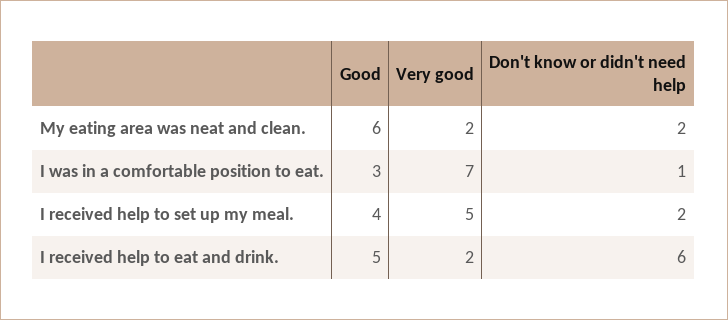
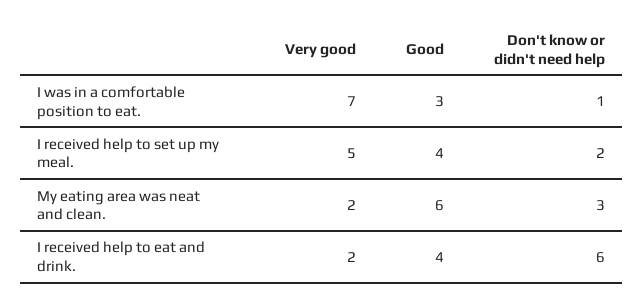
  {
    "Good": {
      "My eating area was neat and clean.": 6,
      "I was in a comfortable position to eat.": 3,
      "I received help to set up my meal.": 4,
-     "I received help to eat and drink.": 5
+     "I received help to eat and drink.": 4
    },
    "Very good": {
      "My eating area was neat and clean.": 2,
      "I was in a comfortable position to eat.": 7,
      "I received help to set up my meal.": 5,
      "I received help to eat and drink.": 2
    },
    "Don't know or didn't need help": {
-     "My eating area was neat and clean.": 2,
+     "My eating area was neat and clean.": 3,
      "I was in a comfortable position to eat.": 1,
      "I received help to set up my meal.": 2,
      "I received help to eat and drink.": 6
    }
  }

